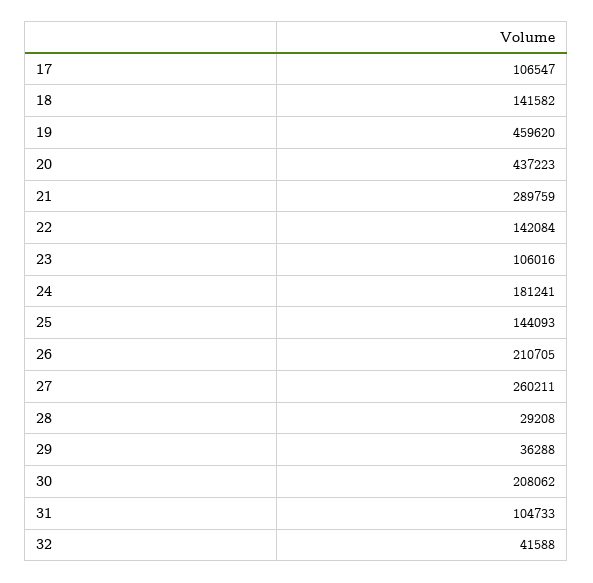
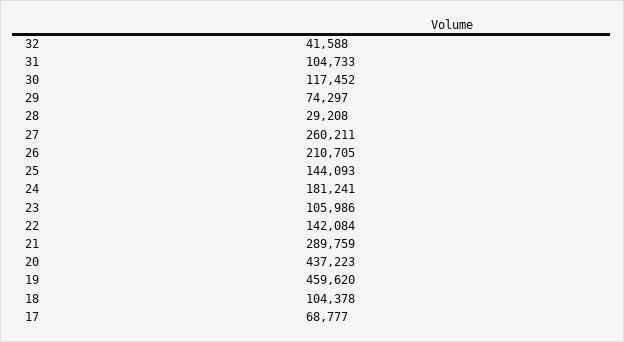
  {
-   "17": 106547,
+   "17": 68777,
-   "18": 141582,
+   "18": 104378,
    "19": 459620,
    "20": 437223,
    "21": 289759,
    "22": 142084,
-   "23": 106016,
+   "23": 105986,
    "24": 181241,
    "25": 144093,
    "26": 210705,
    "27": 260211,
    "28": 29208,
-   "29": 36288,
+   "29": 74297,
-   "30": 208062,
+   "30": 117452,
    "31": 104733,
    "32": 41588
  }

